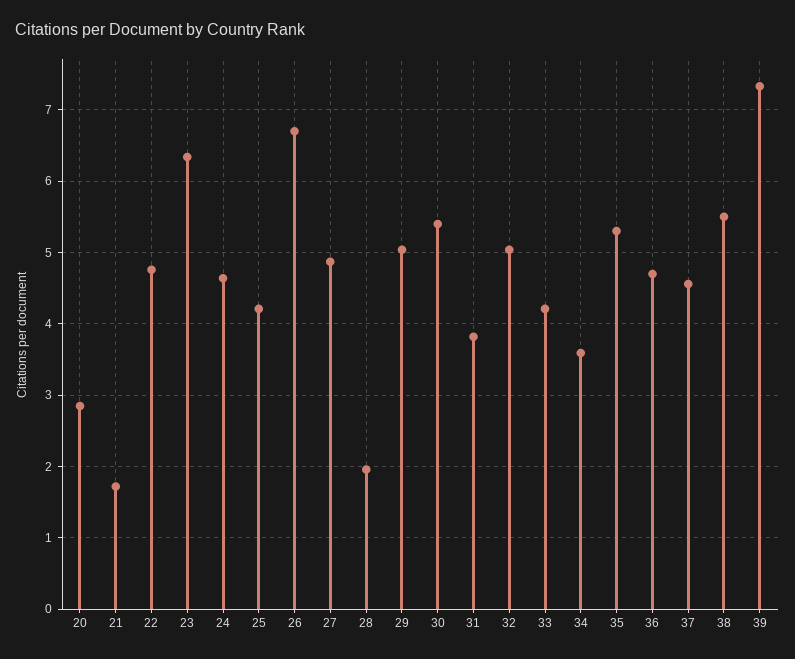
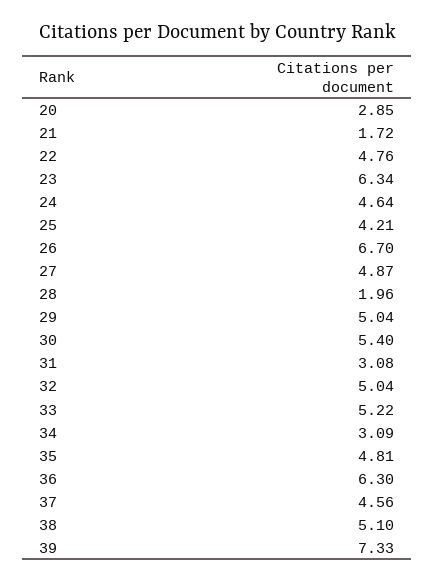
  {
    "20": 2.85,
    "21": 1.72,
    "22": 4.76,
    "23": 6.34,
    "24": 4.64,
    "25": 4.21,
    "26": 6.7,
    "27": 4.87,
    "28": 1.96,
    "29": 5.04,
    "30": 5.4,
-   "31": 3.8,
+   "31": 3.08,
    "32": 5.04,
-   "33": 4.2,
+   "33": 5.22,
-   "34": 3.6,
+   "34": 3.09,
-   "35": 5.3,
+   "35": 4.81,
-   "36": 4.7,
+   "36": 6.3,
    "37": 4.56,
-   "38": 5.5,
+   "38": 5.1,
    "39": 7.33
  }

